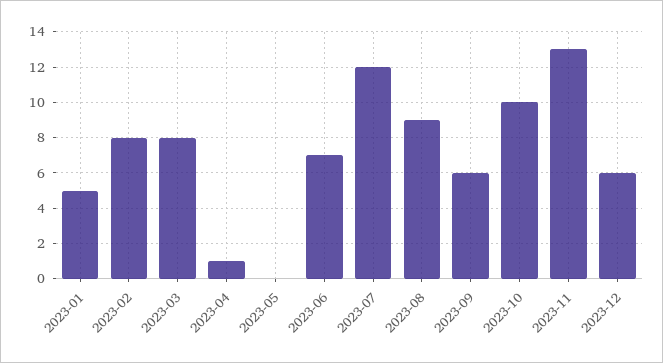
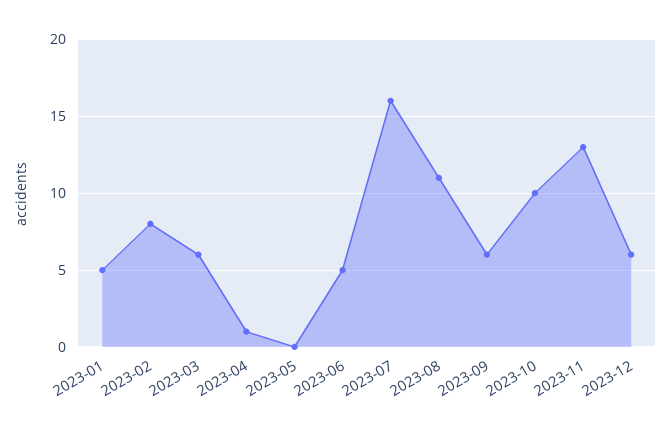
  {
    "2023-01": 5,
    "2023-02": 8,
-   "2023-03": 8,
+   "2023-03": 6,
    "2023-04": 1,
    "2023-05": 0,
-   "2023-06": 7,
+   "2023-06": 5,
-   "2023-07": 12,
+   "2023-07": 16,
-   "2023-08": 9,
+   "2023-08": 11,
    "2023-09": 6,
    "2023-10": 10,
    "2023-11": 13,
    "2023-12": 6
  }

